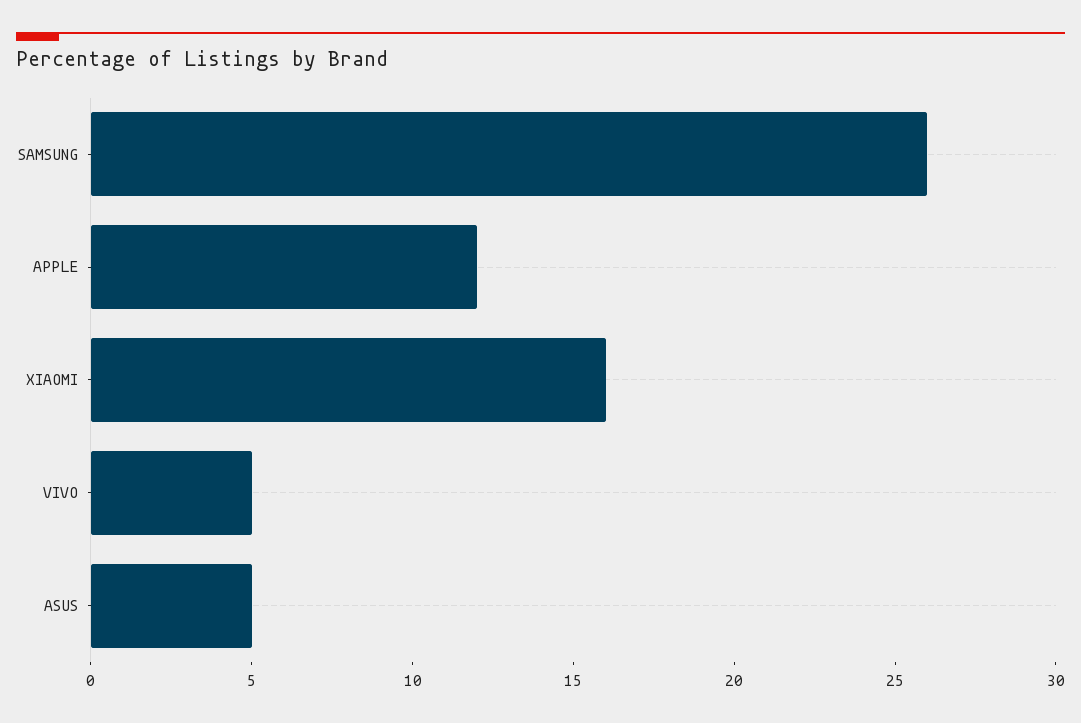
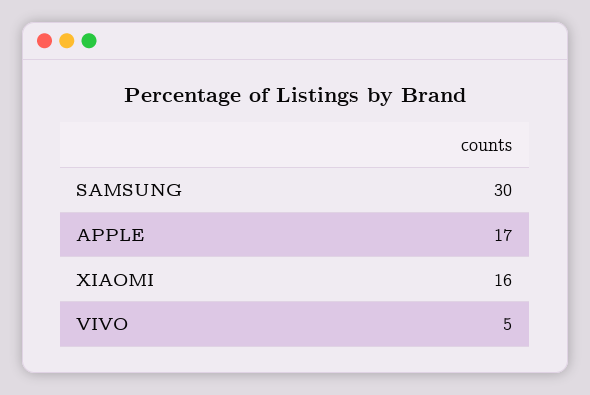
  {
-   "SAMSUNG": 26,
+   "SAMSUNG": 30,
-   "APPLE": 12,
+   "APPLE": 17,
    "XIAOMI": 16,
-   "VIVO": 5,
+   "VIVO": 5
-   "ASUS": 5
  }

